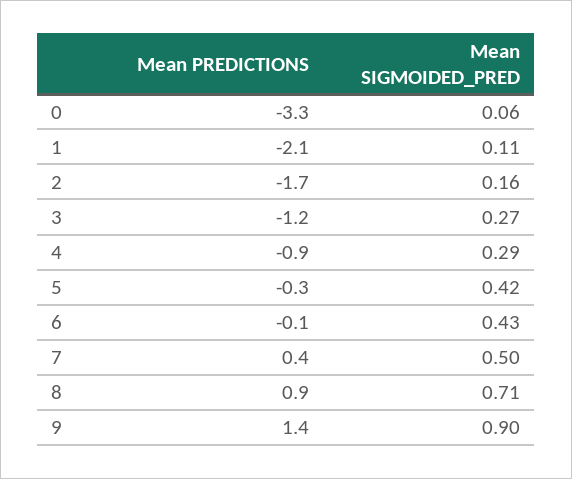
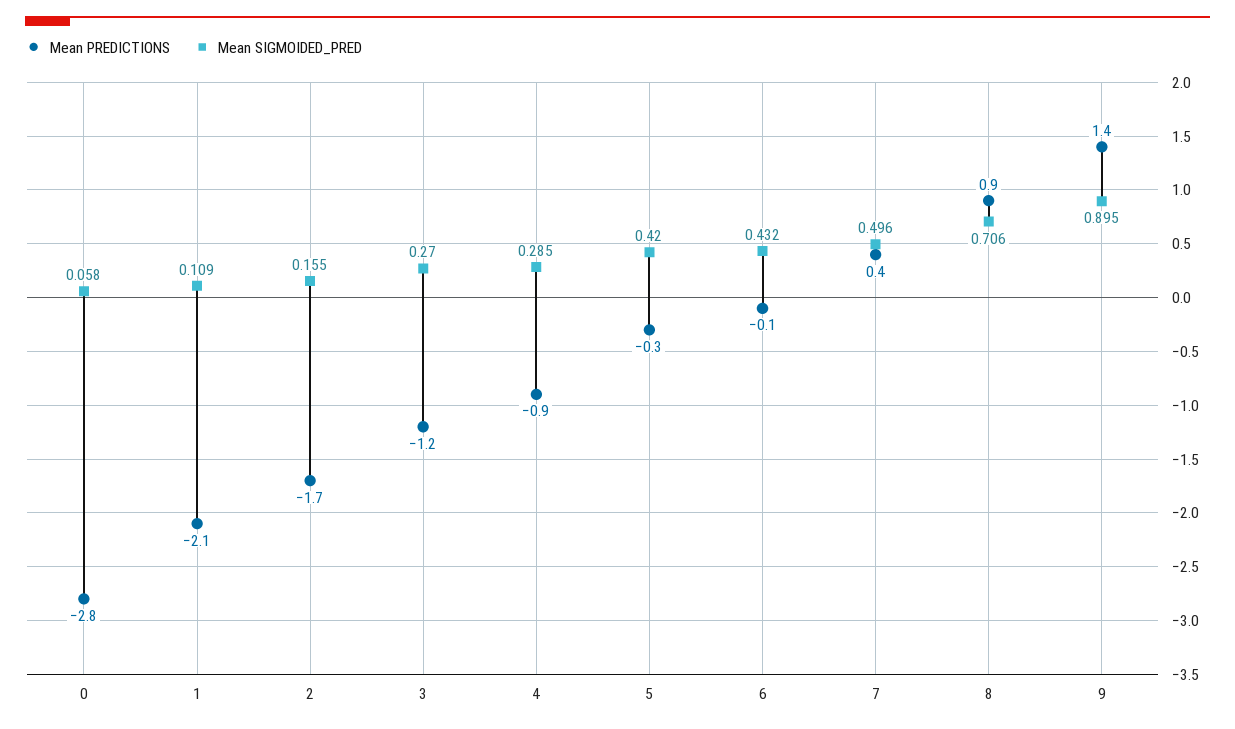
  {
    "Mean PREDICTIONS": {
-     "0": -3.3,
+     "0": -2.8,
      "1": -2.1,
      "2": -1.7,
      "3": -1.2,
      "4": -0.9,
      "5": -0.3,
      "6": -0.1,
      "7": 0.4,
      "8": 0.9,
      "9": 1.4
    },
    "Mean SIGMOIDED_PRED": {
      "0": 0.058,
      "1": 0.109,
      "2": 0.155,
      "3": 0.27,
      "4": 0.285,
      "5": 0.42,
      "6": 0.432,
      "7": 0.496,
      "8": 0.706,
      "9": 0.895
    }
  }

